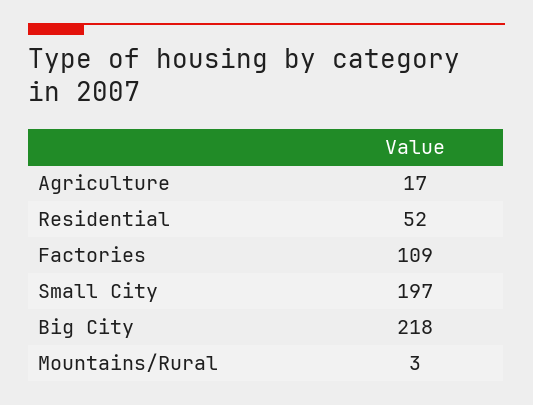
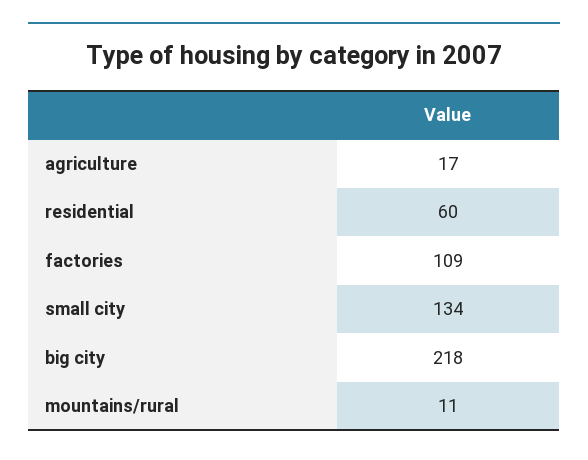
  {
    "Agriculture": 17,
-   "Residential": 52,
+   "Residential": 60,
    "Factories": 109,
-   "Small City": 197,
+   "Small City": 134,
    "Big City": 218,
-   "Mountains/Rural": 3
+   "Mountains/Rural": 11
  }

